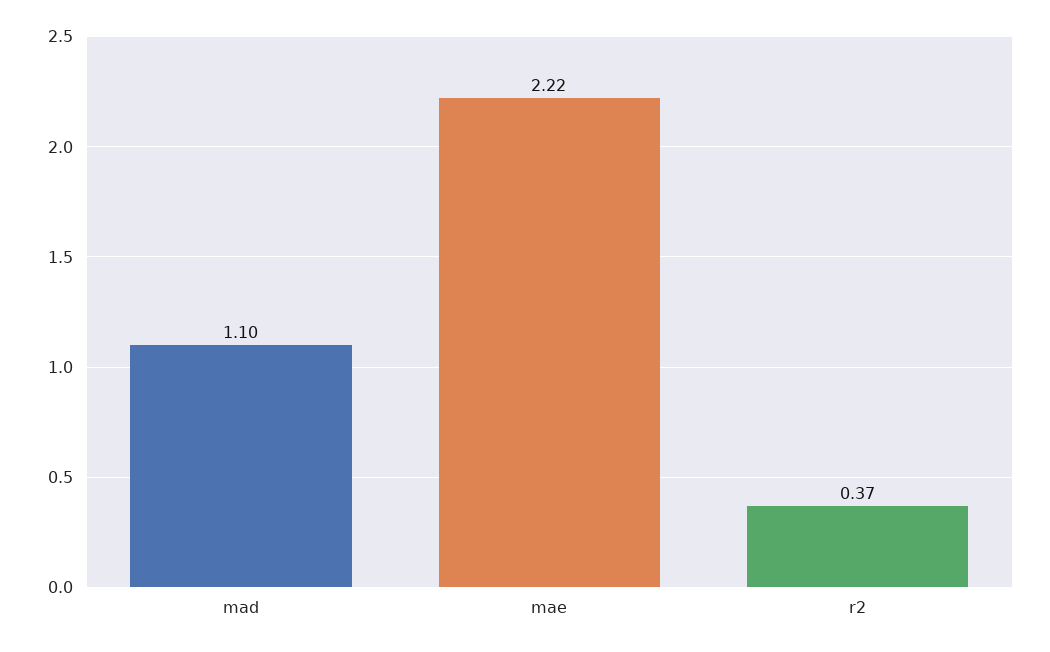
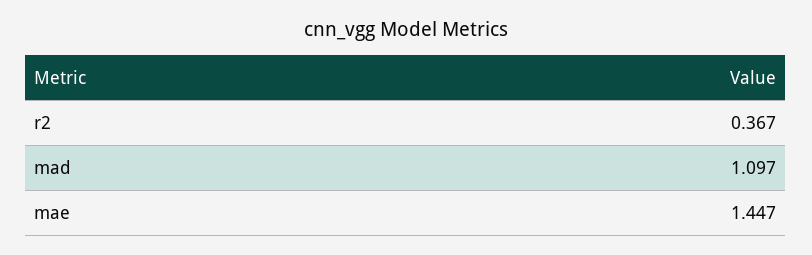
  {
    "mad": 1.097,
-   "mae": 2.22,
+   "mae": 1.447,
    "r2": 0.367
  }

